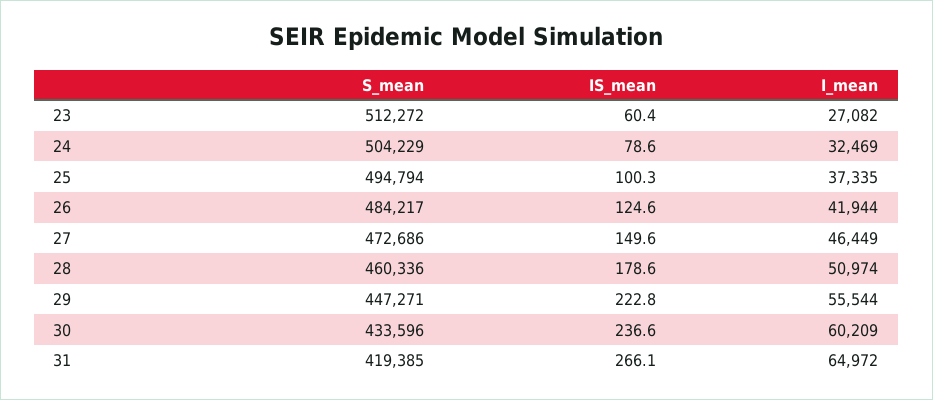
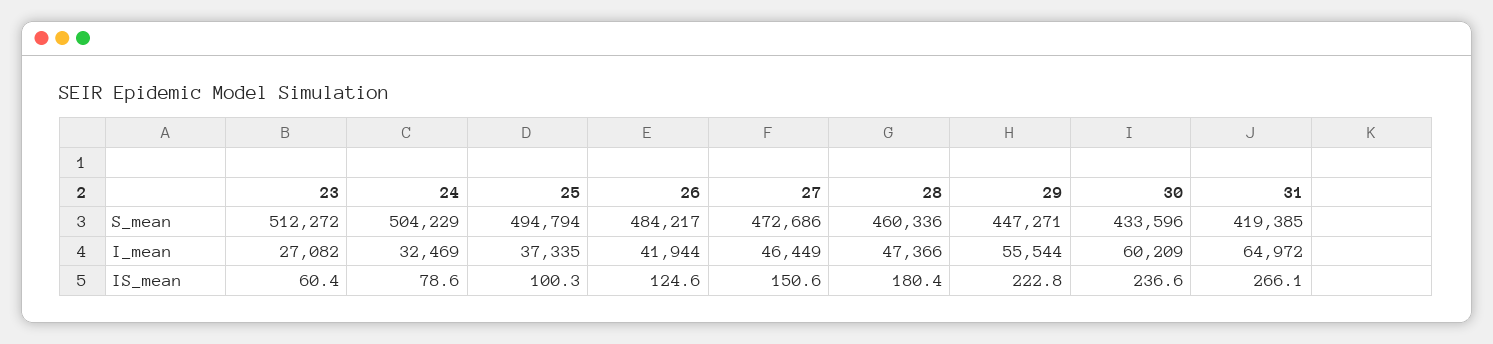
  {
    "S_mean": {
      "23": 512272,
      "24": 504229,
      "25": 494794,
      "26": 484217,
      "27": 472686,
      "28": 460336,
      "29": 447271,
      "30": 433596,
      "31": 419385
    },
    "IS_mean": {
      "23": 60.4,
      "24": 78.6,
      "25": 100.3,
      "26": 124.6,
-     "27": 149.6,
+     "27": 150.6,
-     "28": 178.6,
+     "28": 180.4,
      "29": 222.8,
      "30": 236.6,
      "31": 266.1
    },
    "I_mean": {
      "23": 27082,
      "24": 32469,
      "25": 37335,
      "26": 41944,
      "27": 46449,
-     "28": 50974,
+     "28": 47366,
      "29": 55544,
      "30": 60209,
      "31": 64972
    }
  }

